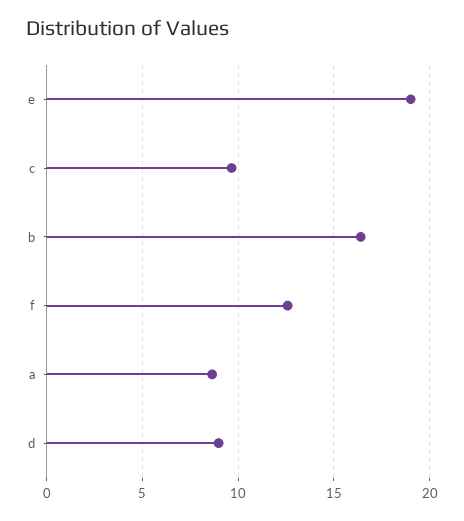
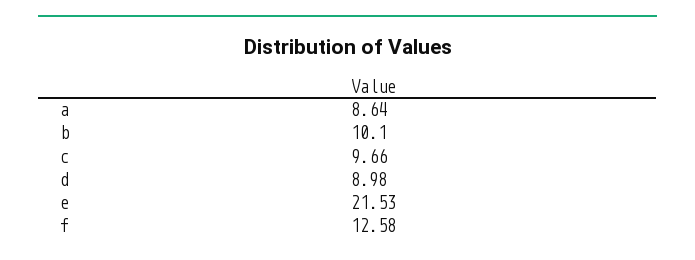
  {
-   "e": 19,
+   "e": 21.53,
    "c": 9.66,
-   "b": 16.5,
+   "b": 10.1,
    "f": 12.58,
    "a": 8.64,
    "d": 8.98
  }

